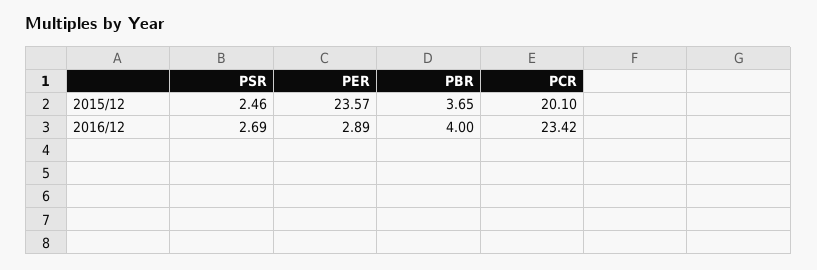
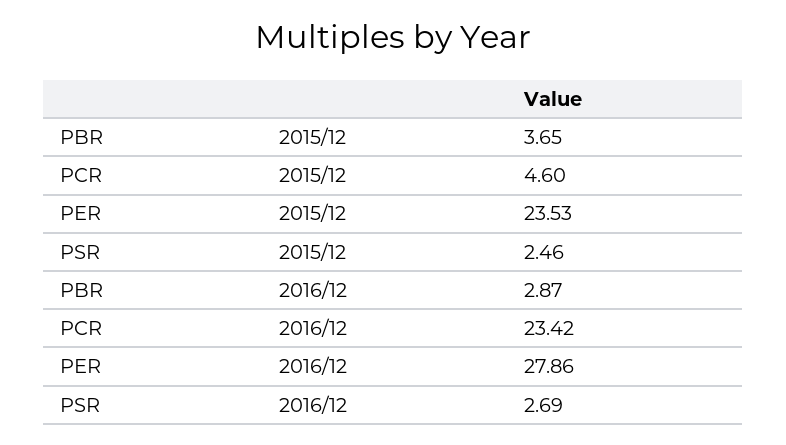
  {
    "PSR": {
      "2015/12": 2.46,
      "2016/12": 2.69
    },
    "PER": {
-     "2015/12": 23.57,
+     "2015/12": 23.53,
-     "2016/12": 2.89
+     "2016/12": 27.86
    },
    "PBR": {
      "2015/12": 3.65,
-     "2016/12": 4
+     "2016/12": 2.87
    },
    "PCR": {
-     "2015/12": 20.1,
+     "2015/12": 4.6,
      "2016/12": 23.42
    }
  }

